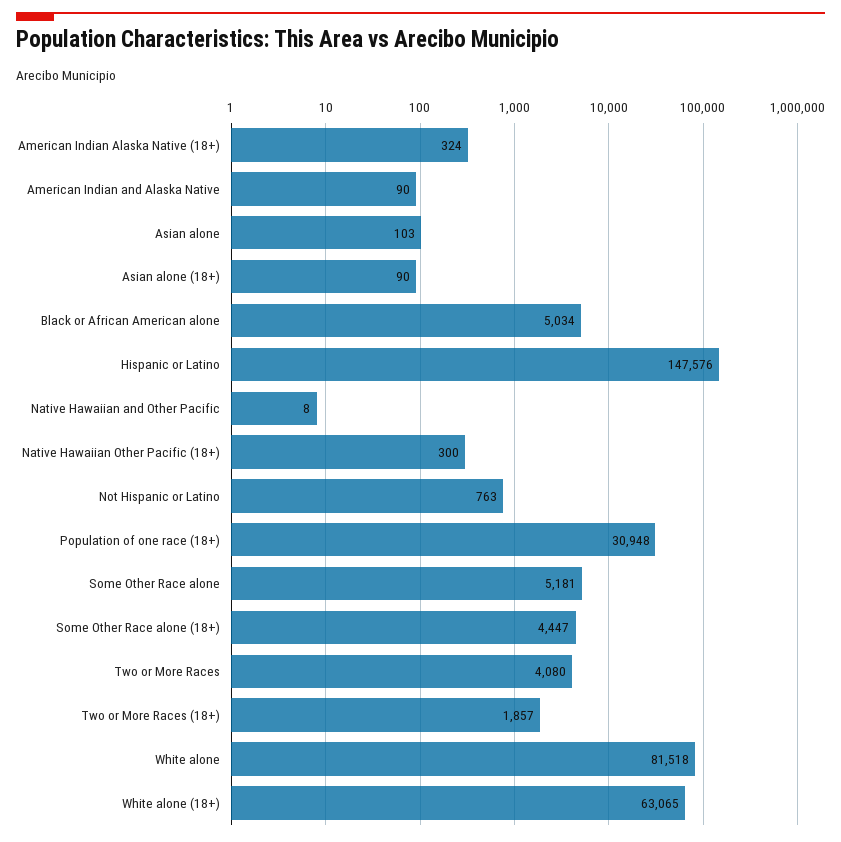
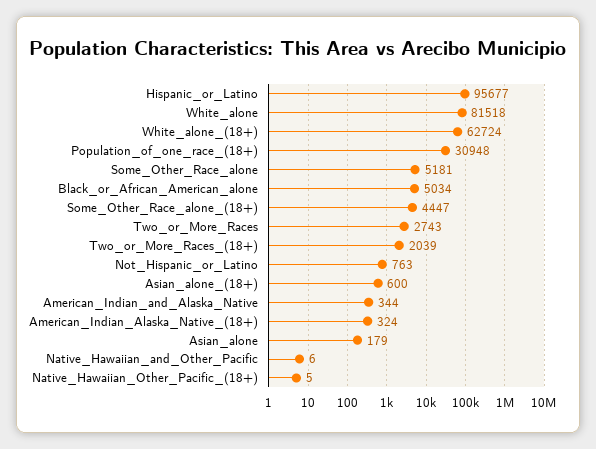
  {
    "American Indian Alaska Native (18+)": 324,
-   "American Indian and Alaska Native": 90,
+   "American Indian and Alaska Native": 344,
-   "Asian alone": 103,
+   "Asian alone": 179,
-   "Asian alone (18+)": 90,
+   "Asian alone (18+)": 600,
    "Black or African American alone": 5034,
-   "Hispanic or Latino": 147576,
+   "Hispanic or Latino": 95677,
-   "Native Hawaiian and Other Pacific": 8,
+   "Native Hawaiian and Other Pacific": 6,
-   "Native Hawaiian Other Pacific (18+)": 300,
+   "Native Hawaiian Other Pacific (18+)": 5,
    "Not Hispanic or Latino": 763,
    "Population of one race (18+)": 30948,
    "Some Other Race alone": 5181,
    "Some Other Race alone (18+)": 4447,
-   "Two or More Races": 4080,
+   "Two or More Races": 2743,
-   "Two or More Races (18+)": 1857,
+   "Two or More Races (18+)": 2039,
    "White alone": 81518,
-   "White alone (18+)": 63065
+   "White alone (18+)": 62724
  }

